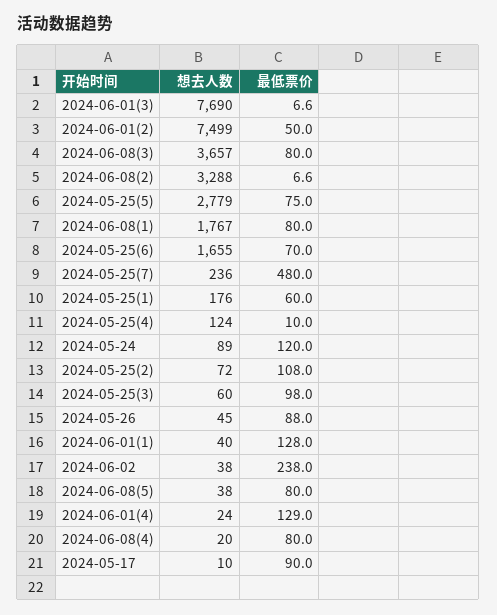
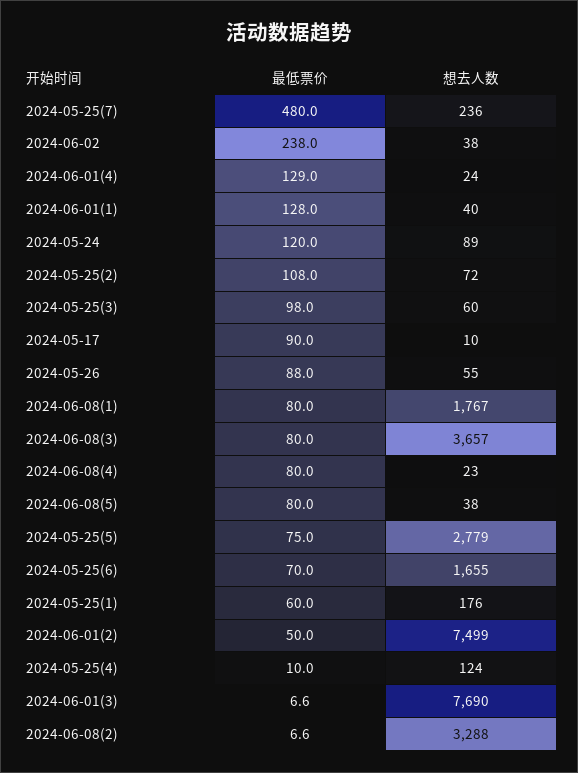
  {
    "想去人数": {
      "2024-06-01(3)": 7690,
      "2024-06-01(2)": 7499,
      "2024-06-08(3)": 3657,
      "2024-06-08(2)": 3288,
      "2024-05-25(5)": 2779,
      "2024-06-08(1)": 1767,
      "2024-05-25(6)": 1655,
      "2024-05-25(7)": 236,
      "2024-05-25(1)": 176,
      "2024-05-25(4)": 124,
      "2024-05-24": 89,
      "2024-05-25(2)": 72,
      "2024-05-25(3)": 60,
-     "2024-05-26": 45,
+     "2024-05-26": 55,
      "2024-06-01(1)": 40,
      "2024-06-02": 38,
      "2024-06-08(5)": 38,
      "2024-06-01(4)": 24,
-     "2024-06-08(4)": 20,
+     "2024-06-08(4)": 23,
      "2024-05-17": 10
    },
    "最低票价": {
      "2024-06-01(3)": 6.6,
      "2024-06-01(2)": 50,
      "2024-06-08(3)": 80,
      "2024-06-08(2)": 6.6,
      "2024-05-25(5)": 75,
      "2024-06-08(1)": 80,
      "2024-05-25(6)": 70,
      "2024-05-25(7)": 480,
      "2024-05-25(1)": 60,
      "2024-05-25(4)": 10,
      "2024-05-24": 120,
      "2024-05-25(2)": 108,
      "2024-05-25(3)": 98,
      "2024-05-26": 88,
      "2024-06-01(1)": 128,
      "2024-06-02": 238,
      "2024-06-08(5)": 80,
      "2024-06-01(4)": 129,
      "2024-06-08(4)": 80,
      "2024-05-17": 90
    }
  }

